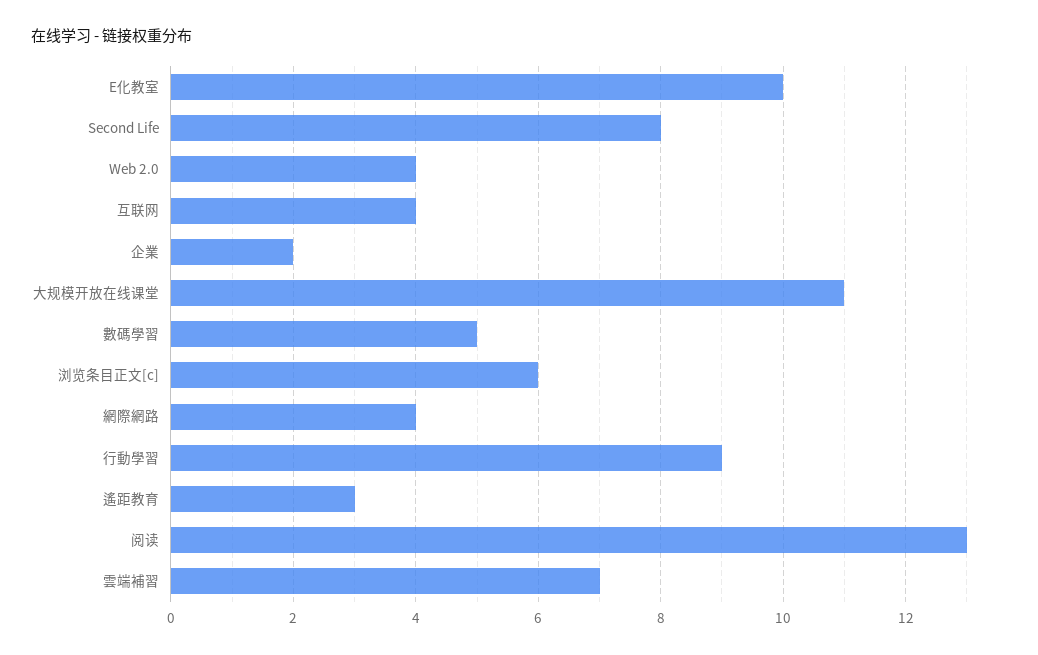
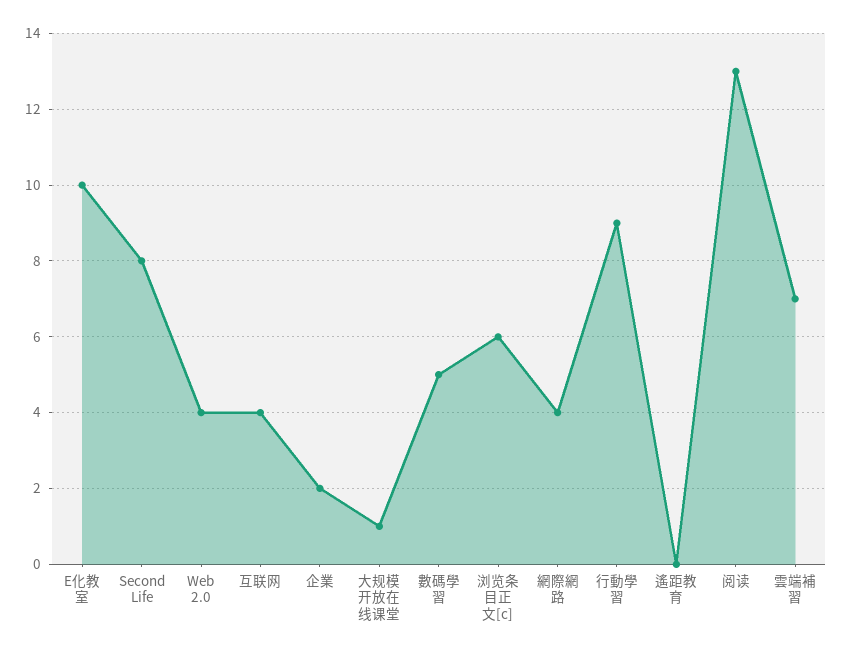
  {
    "E化教室": 10,
    "Second Life": 8,
    "Web 2.0": 4,
    "互联网": 4,
    "企業": 2,
-   "大规模开放在线课堂": 11,
+   "大规模开放在线课堂": 1,
    "數碼學習": 5,
    "浏览条目正文[c]": 6,
    "網際網路": 4,
    "行動學習": 9,
-   "遙距教育": 3,
+   "遙距教育": 0,
    "阅读": 13,
    "雲端補習": 7
  }

